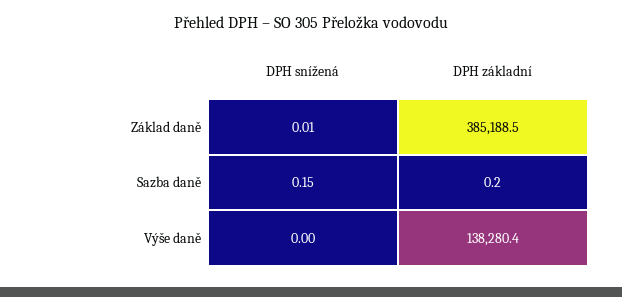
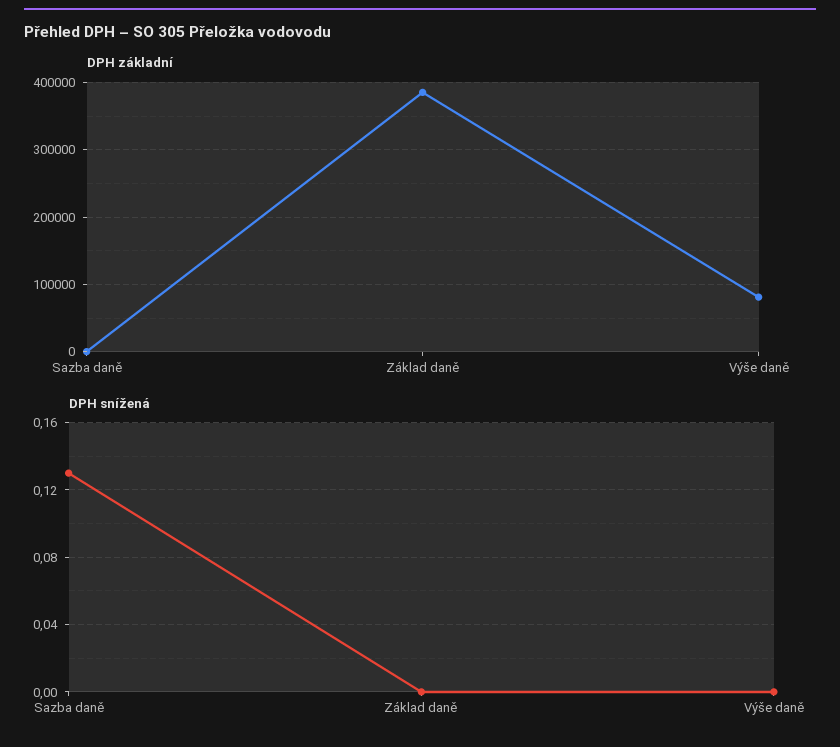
  {
    "DPH snížená": {
-     "Základ daně": 0.01,
+     "Základ daně": 0,
-     "Sazba daně": 0.15,
+     "Sazba daně": 0.13,
      "Výše daně": 0
    },
    "DPH základní": {
      "Základ daně": 385188.5,
      "Sazba daně": 0.2,
-     "Výše daně": 138280.4
+     "Výše daně": 80000
    }
  }

